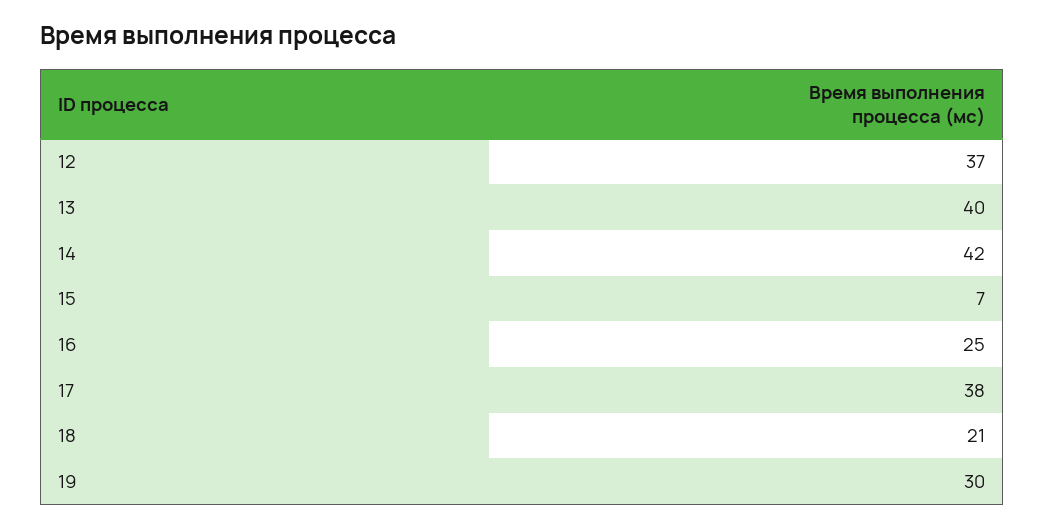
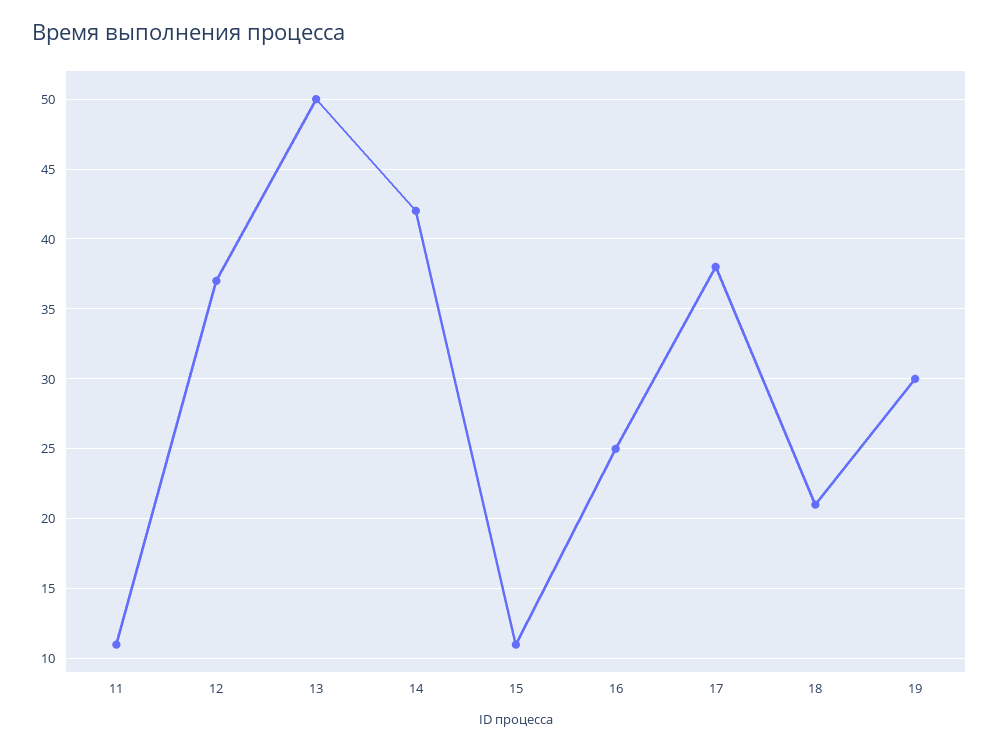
  {
    "12": 37,
-   "13": 40,
+   "13": 50,
    "14": 42,
-   "15": 7,
+   "15": 11,
    "16": 25,
    "17": 38,
    "18": 21,
-   "19": 30
+   "19": 30,
+   "11": 11
  }

